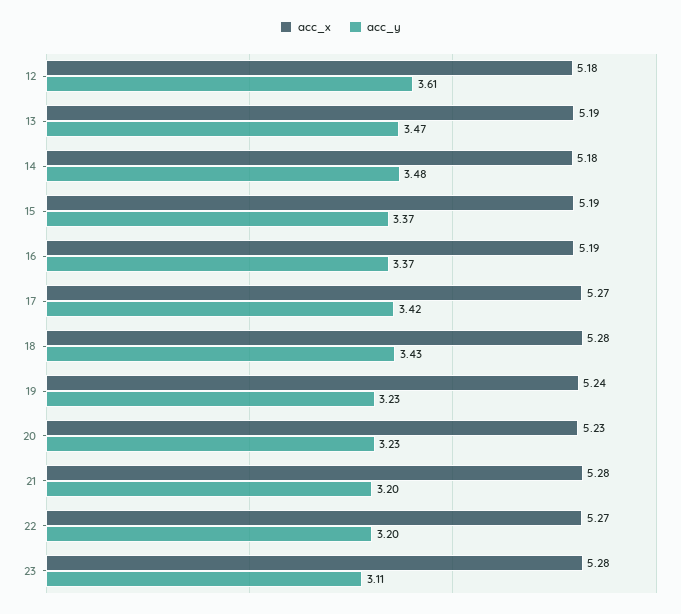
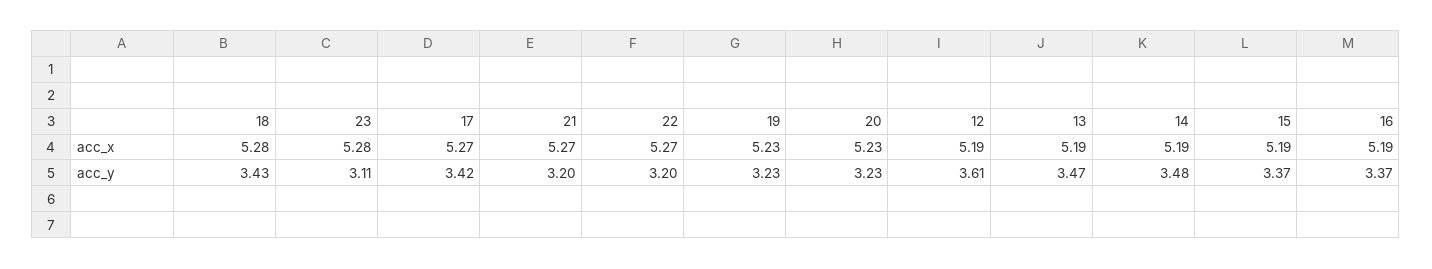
  {
    "acc_x": {
-     "12": 5.18,
+     "12": 5.19,
      "13": 5.19,
-     "14": 5.18,
+     "14": 5.19,
      "15": 5.19,
      "16": 5.19,
      "17": 5.27,
      "18": 5.28,
-     "19": 5.24,
+     "19": 5.23,
      "20": 5.23,
-     "21": 5.28,
+     "21": 5.27,
      "22": 5.27,
      "23": 5.28
    },
    "acc_y": {
      "12": 3.61,
      "13": 3.47,
      "14": 3.48,
      "15": 3.37,
      "16": 3.37,
      "17": 3.42,
      "18": 3.43,
      "19": 3.23,
      "20": 3.23,
      "21": 3.2,
      "22": 3.2,
      "23": 3.11
    }
  }

